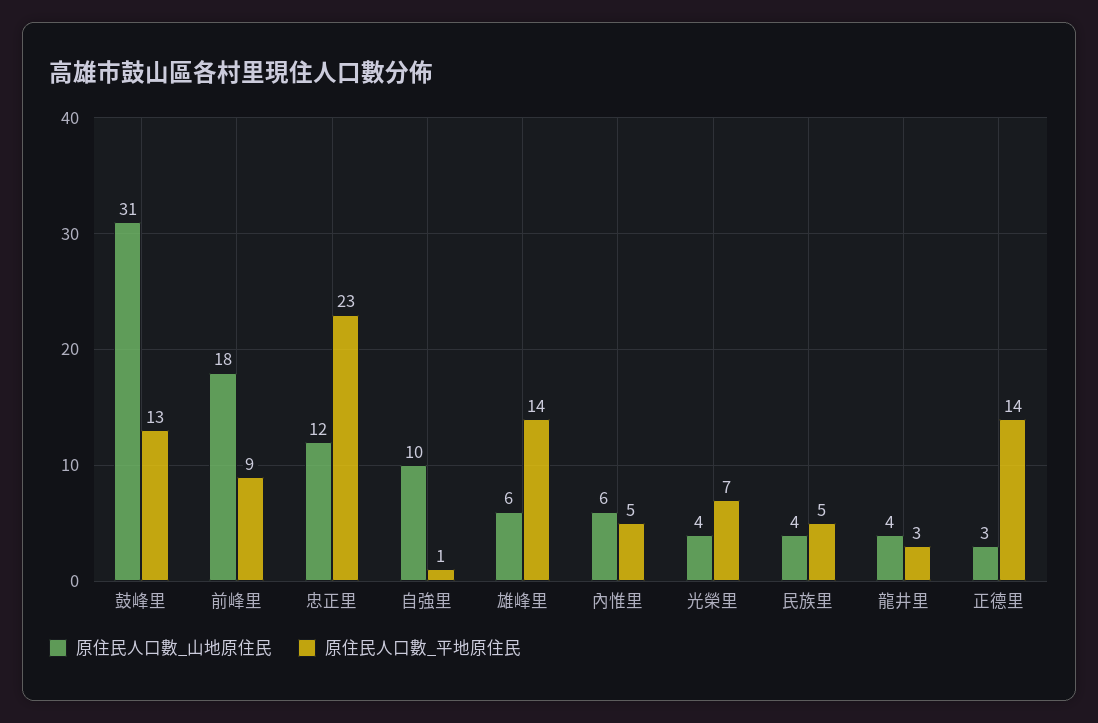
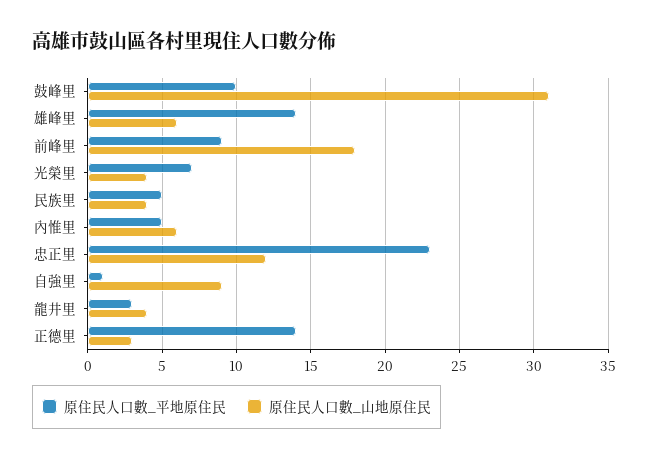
  {
    "原住民人口數_山地原住民": {
      "鼓峰里": 31,
      "前峰里": 18,
      "忠正里": 12,
-     "自強里": 10,
+     "自強里": 9,
      "雄峰里": 6,
      "內惟里": 6,
      "光榮里": 4,
      "民族里": 4,
      "龍井里": 4,
      "正德里": 3
    },
    "原住民人口數_平地原住民": {
-     "鼓峰里": 13,
+     "鼓峰里": 10,
      "前峰里": 9,
      "忠正里": 23,
      "自強里": 1,
      "雄峰里": 14,
      "內惟里": 5,
      "光榮里": 7,
      "民族里": 5,
      "龍井里": 3,
      "正德里": 14
    }
  }

